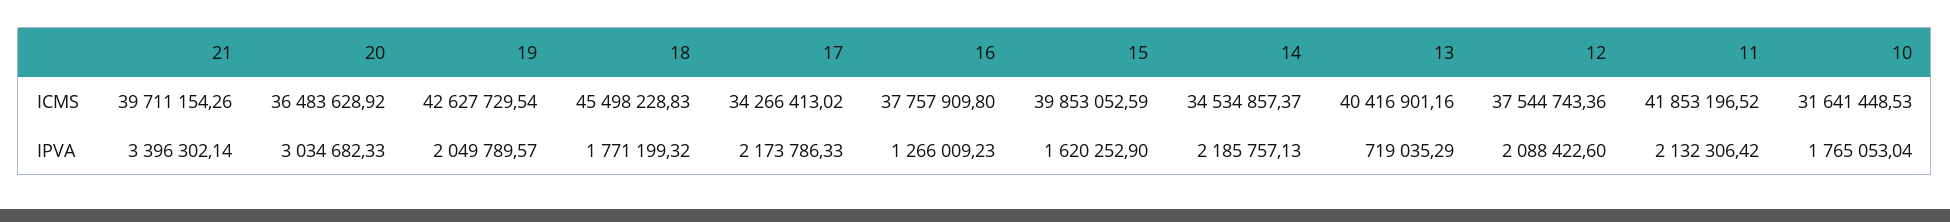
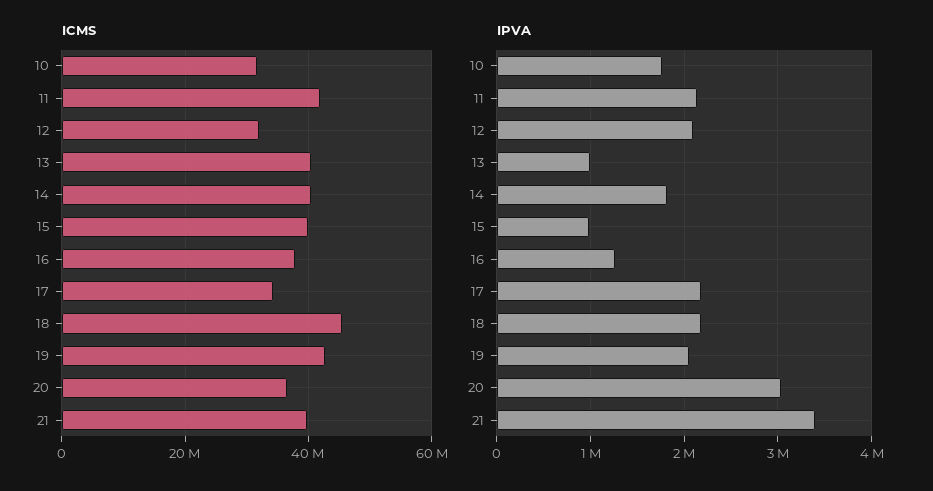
  {
    "ICMS": {
      "21": 39711154.26,
      "20": 36483628.92,
      "19": 42627729.54,
      "18": 45498228.83,
      "17": 34266413.02,
      "16": 37757909.8,
      "15": 39853052.59,
-     "14": 34534857.37,
+     "14": 40000000,
      "13": 40416901.16,
-     "12": 37544743.36,
+     "12": 32000000,
      "11": 41853196.52,
      "10": 31641448.53
    },
    "IPVA": {
      "21": 3396302.14,
      "20": 3034682.33,
      "19": 2049789.57,
-     "18": 1771199.32,
+     "18": 2200000,
      "17": 2173786.33,
      "16": 1266009.23,
-     "15": 1620252.9,
+     "15": 1000000,
-     "14": 2185757.13,
+     "14": 1800000,
-     "13": 719035.29,
+     "13": 1000000,
      "12": 2088422.6,
      "11": 2132306.42,
      "10": 1765053.04
    }
  }

